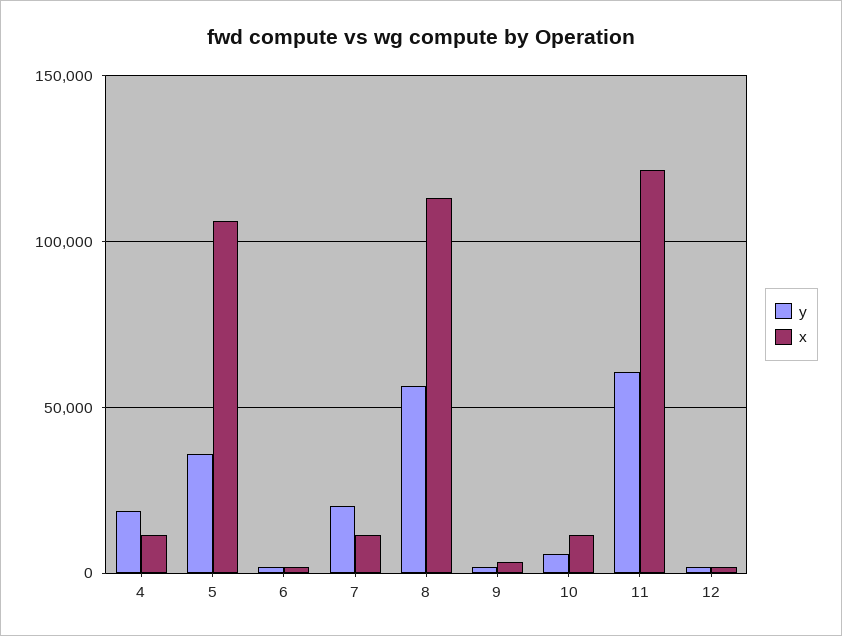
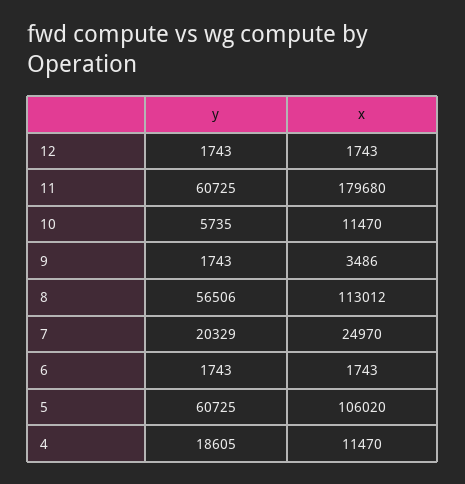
  {
    "y": {
      "4": 18605,
-     "5": 35000,
+     "5": 60725,
      "6": 1743,
      "7": 20329,
      "8": 56506,
      "9": 1743,
      "10": 5735,
      "11": 60725,
      "12": 1743
    },
    "x": {
      "4": 11470,
      "5": 106020,
      "6": 1743,
-     "7": 10000,
+     "7": 24970,
      "8": 113012,
      "9": 3486,
      "10": 11470,
-     "11": 120000,
+     "11": 179680,
      "12": 1743
    }
  }

